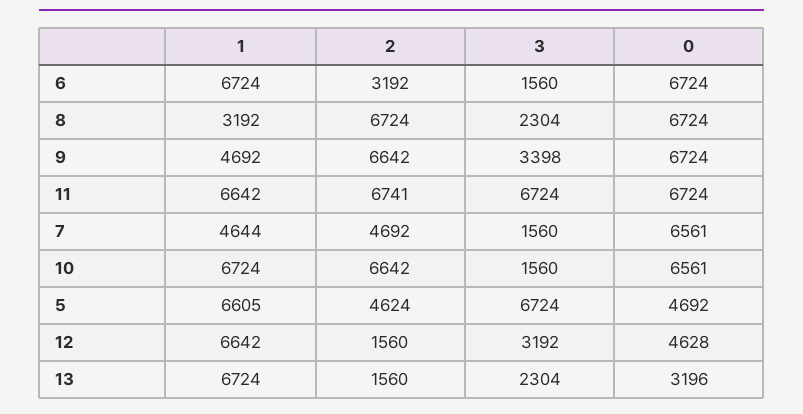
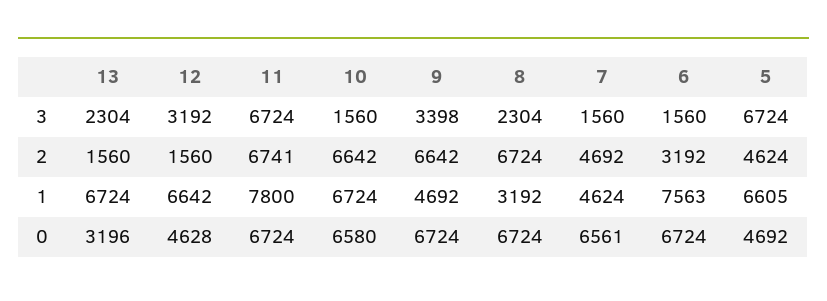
  {
    "1": {
-     "6": 6724,
+     "6": 7563,
      "8": 3192,
      "9": 4692,
-     "11": 6642,
+     "11": 7800,
-     "7": 4644,
+     "7": 4624,
      "10": 6724,
      "5": 6605,
      "12": 6642,
      "13": 6724
    },
    "2": {
      "6": 3192,
      "8": 6724,
      "9": 6642,
      "11": 6741,
      "7": 4692,
      "10": 6642,
      "5": 4624,
      "12": 1560,
      "13": 1560
    },
    "3": {
      "6": 1560,
      "8": 2304,
      "9": 3398,
      "11": 6724,
      "7": 1560,
      "10": 1560,
      "5": 6724,
      "12": 3192,
      "13": 2304
    },
    "0": {
      "6": 6724,
      "8": 6724,
      "9": 6724,
      "11": 6724,
      "7": 6561,
-     "10": 6561,
+     "10": 6580,
      "5": 4692,
      "12": 4628,
      "13": 3196
    }
  }

